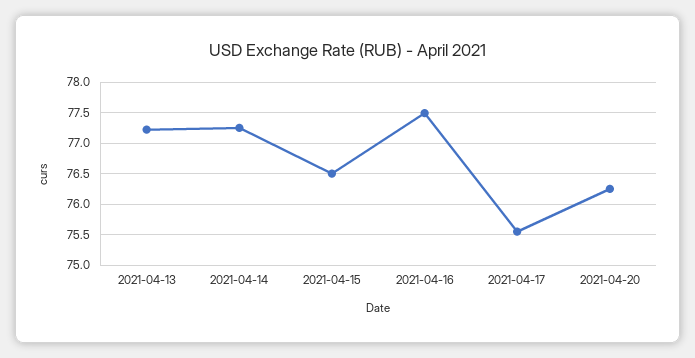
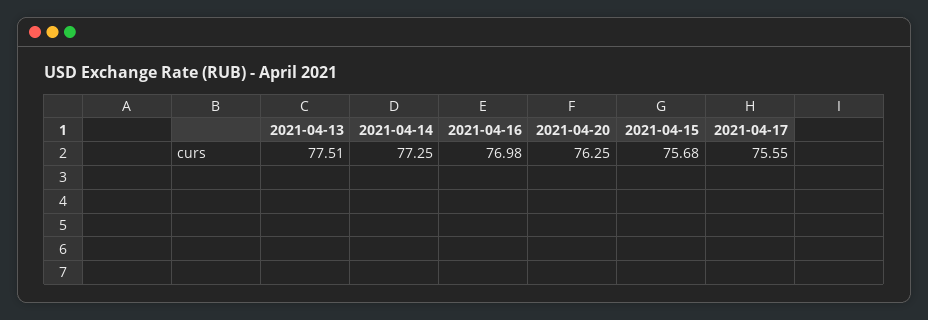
  {
-   "2021-04-13": 77.2,
+   "2021-04-13": 77.51,
    "2021-04-14": 77.25,
-   "2021-04-15": 76.5,
+   "2021-04-15": 75.68,
-   "2021-04-16": 77.5,
+   "2021-04-16": 76.98,
    "2021-04-17": 75.55,
    "2021-04-20": 76.25
  }

